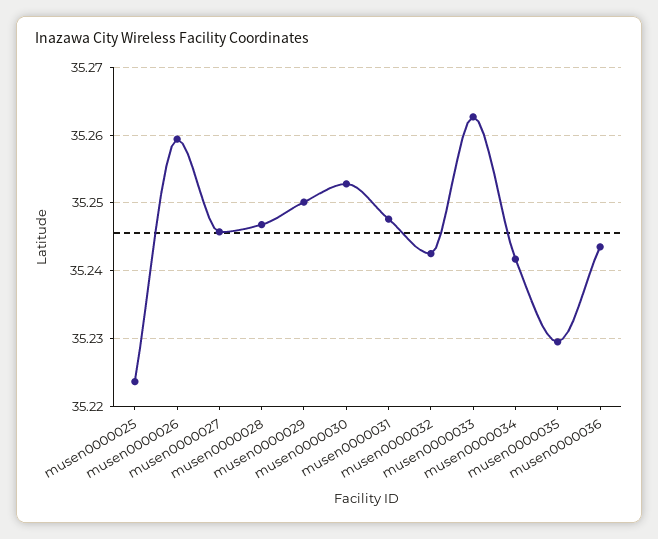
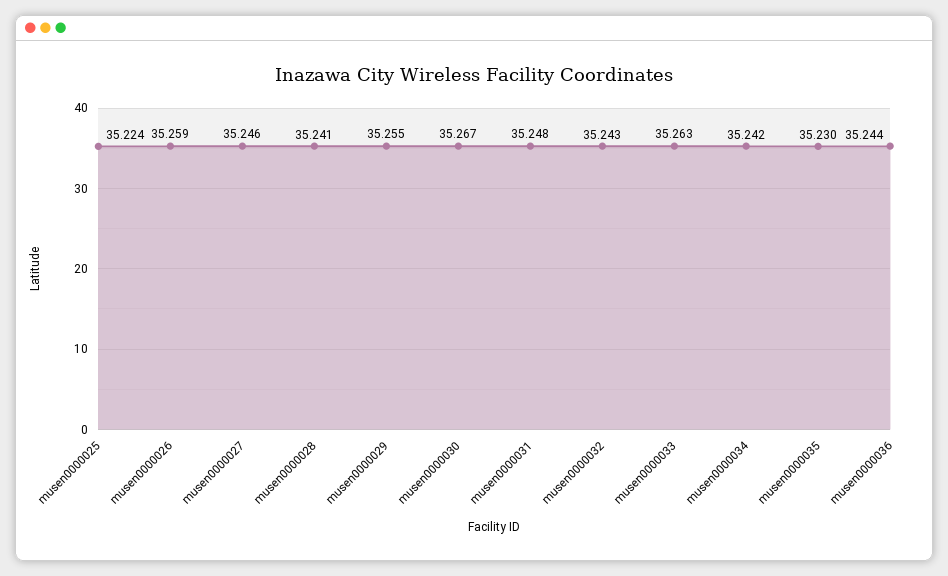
  {
    "musen0000025": 35.224,
    "musen0000026": 35.259,
    "musen0000027": 35.246,
-   "musen0000028": 35.247,
+   "musen0000028": 35.241,
-   "musen0000029": 35.25,
+   "musen0000029": 35.255,
-   "musen0000030": 35.253,
+   "musen0000030": 35.267,
    "musen0000031": 35.248,
    "musen0000032": 35.243,
    "musen0000033": 35.263,
    "musen0000034": 35.242,
    "musen0000035": 35.23,
    "musen0000036": 35.244
  }

